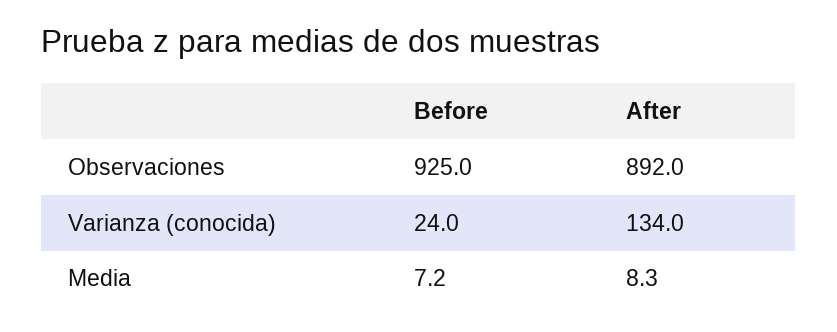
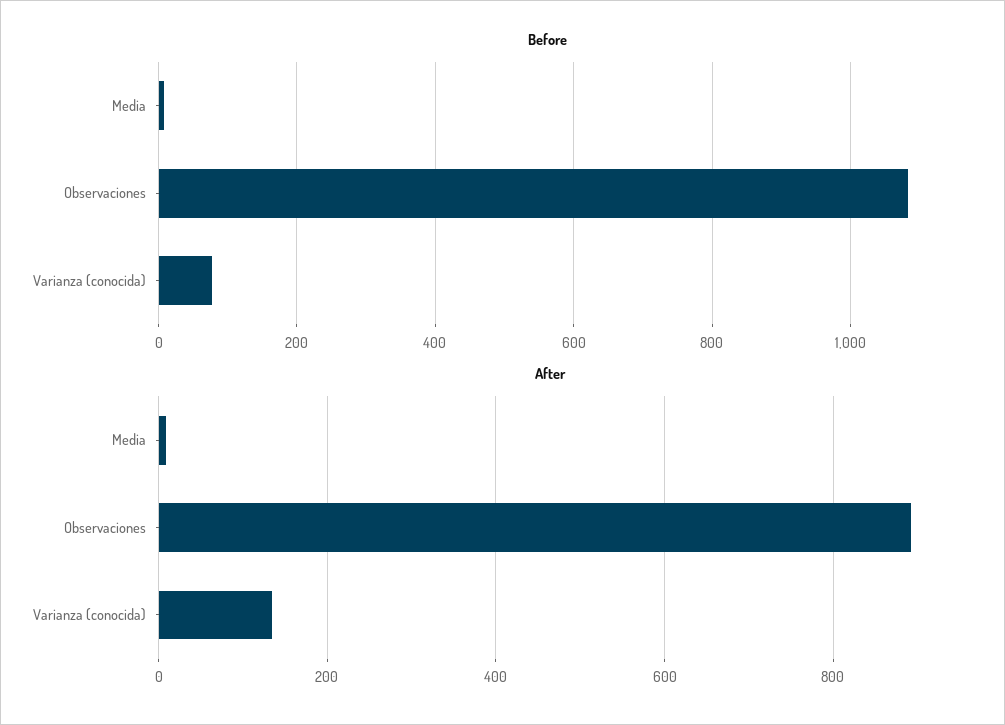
  {
    "Before": {
-     "Observaciones": 925,
+     "Observaciones": 1080,
-     "Varianza (conocida)": 24,
+     "Varianza (conocida)": 80,
      "Media": 7.2
    },
    "After": {
      "Observaciones": 892,
      "Varianza (conocida)": 134,
      "Media": 8.3
    }
  }

